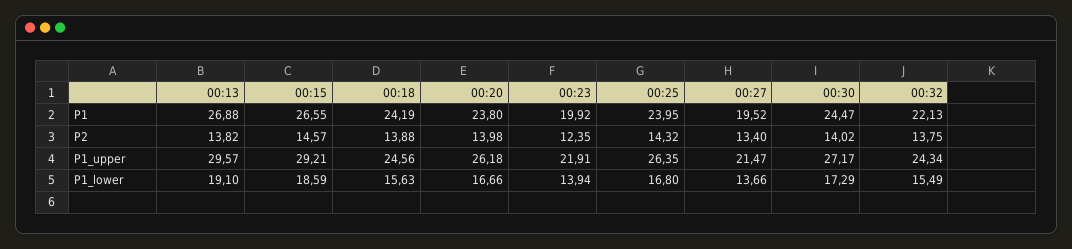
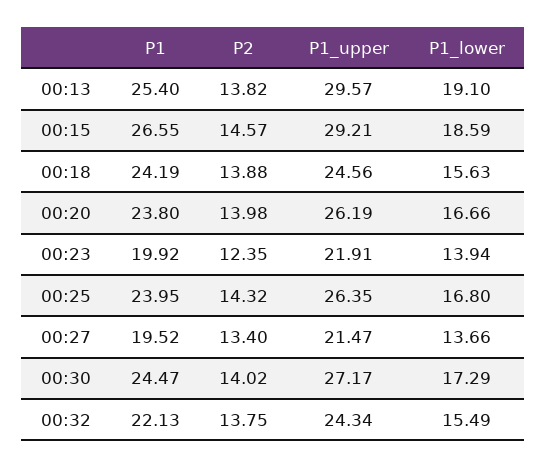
  {
    "00:13": {
-     "P1": 26.88,
+     "P1": 25.4,
      "P2": 13.82,
      "P1_upper": 29.57,
      "P1_lower": 19.1
    },
    "00:15": {
      "P1": 26.55,
      "P2": 14.57,
      "P1_upper": 29.21,
      "P1_lower": 18.59
    },
    "00:18": {
      "P1": 24.19,
      "P2": 13.88,
      "P1_upper": 24.56,
      "P1_lower": 15.63
    },
    "00:20": {
      "P1": 23.8,
      "P2": 13.98,
-     "P1_upper": 26.18,
+     "P1_upper": 26.19,
      "P1_lower": 16.66
    },
    "00:23": {
      "P1": 19.92,
      "P2": 12.35,
      "P1_upper": 21.91,
      "P1_lower": 13.94
    },
    "00:25": {
      "P1": 23.95,
      "P2": 14.32,
      "P1_upper": 26.35,
      "P1_lower": 16.8
    },
    "00:27": {
      "P1": 19.52,
      "P2": 13.4,
      "P1_upper": 21.47,
      "P1_lower": 13.66
    },
    "00:30": {
      "P1": 24.47,
      "P2": 14.02,
      "P1_upper": 27.17,
      "P1_lower": 17.29
    },
    "00:32": {
      "P1": 22.13,
      "P2": 13.75,
      "P1_upper": 24.34,
      "P1_lower": 15.49
    }
  }

